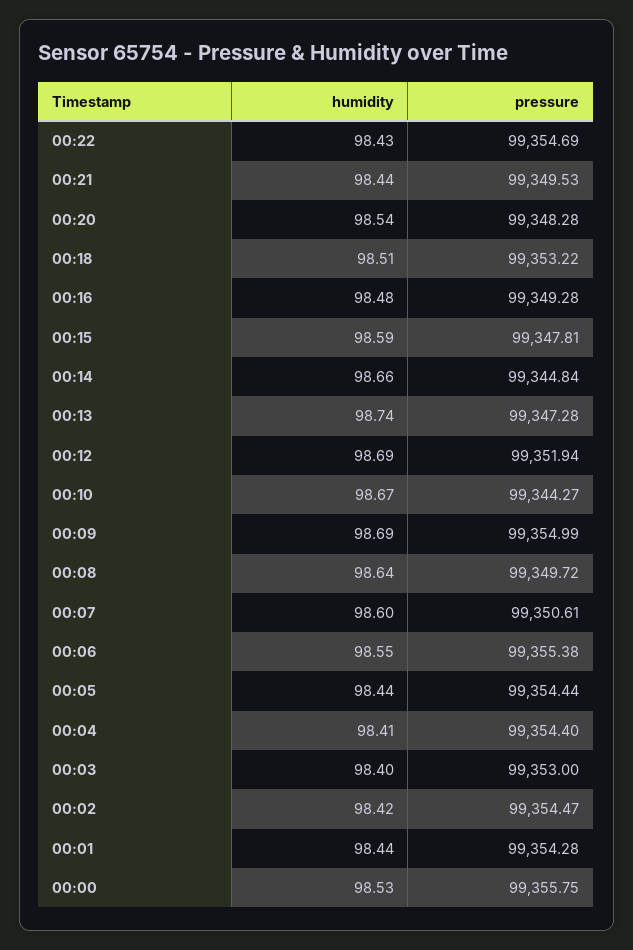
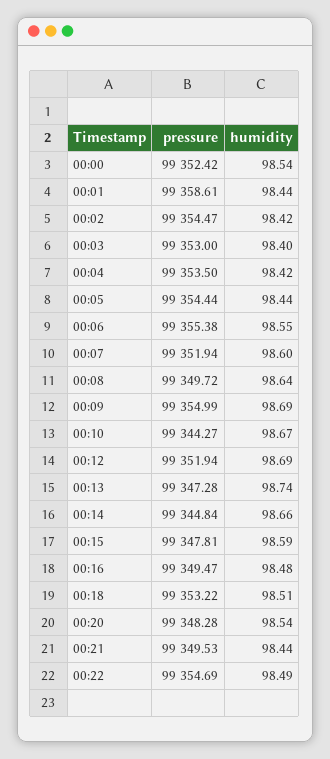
  {
    "humidity": {
-     "00:22": 98.43,
+     "00:22": 98.49,
      "00:21": 98.44,
      "00:20": 98.54,
      "00:18": 98.51,
      "00:16": 98.48,
      "00:15": 98.59,
      "00:14": 98.66,
      "00:13": 98.74,
      "00:12": 98.69,
      "00:10": 98.67,
      "00:09": 98.69,
      "00:08": 98.64,
      "00:07": 98.6,
      "00:06": 98.55,
      "00:05": 98.44,
-     "00:04": 98.41,
+     "00:04": 98.42,
      "00:03": 98.4,
      "00:02": 98.42,
      "00:01": 98.44,
-     "00:00": 98.53
+     "00:00": 98.54
    },
    "pressure": {
      "00:22": 99354.69,
      "00:21": 99349.53,
      "00:20": 99348.28,
      "00:18": 99353.22,
-     "00:16": 99349.28,
+     "00:16": 99349.47,
      "00:15": 99347.81,
      "00:14": 99344.84,
      "00:13": 99347.28,
      "00:12": 99351.94,
      "00:10": 99344.27,
      "00:09": 99354.99,
      "00:08": 99349.72,
-     "00:07": 99350.61,
+     "00:07": 99351.94,
      "00:06": 99355.38,
      "00:05": 99354.44,
-     "00:04": 99354.4,
+     "00:04": 99353.5,
      "00:03": 99353,
      "00:02": 99354.47,
-     "00:01": 99354.28,
+     "00:01": 99358.61,
-     "00:00": 99355.75
+     "00:00": 99352.42
    }
  }

